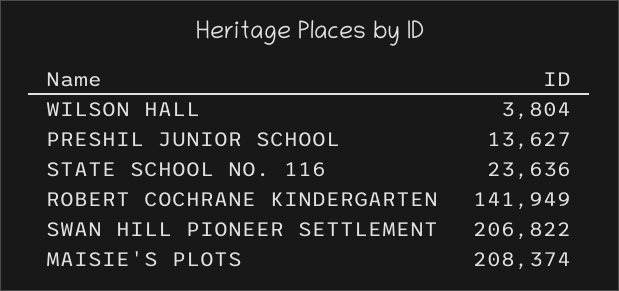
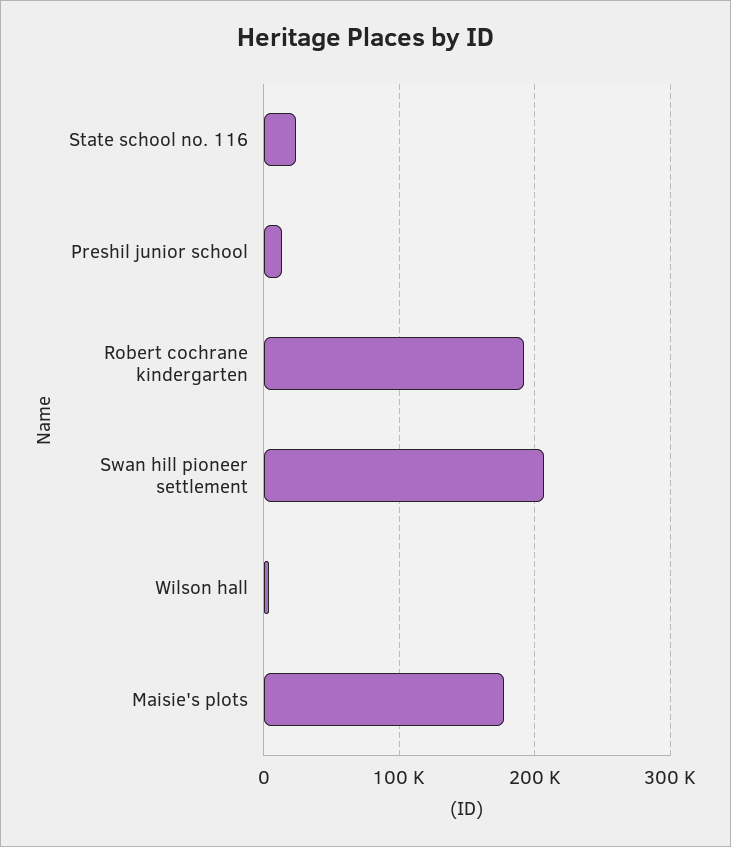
  {
    "WILSON HALL": 3804,
    "PRESHIL JUNIOR SCHOOL": 13627,
    "STATE SCHOOL NO. 116": 23636,
-   "ROBERT COCHRANE KINDERGARTEN": 141949,
+   "ROBERT COCHRANE KINDERGARTEN": 190000,
    "SWAN HILL PIONEER SETTLEMENT": 206822,
-   "MAISIE'S PLOTS": 208374
+   "MAISIE'S PLOTS": 180000
  }

